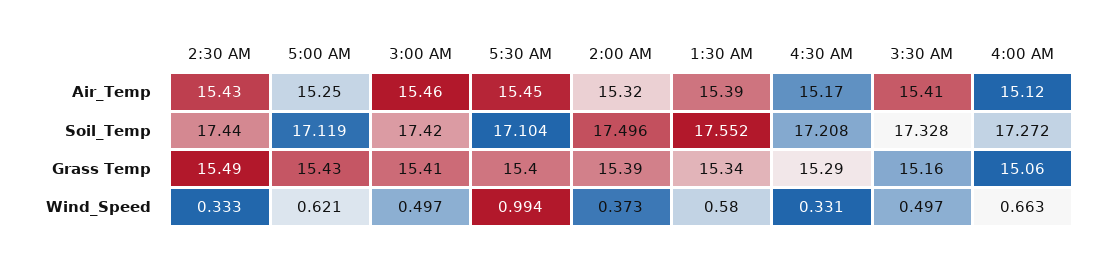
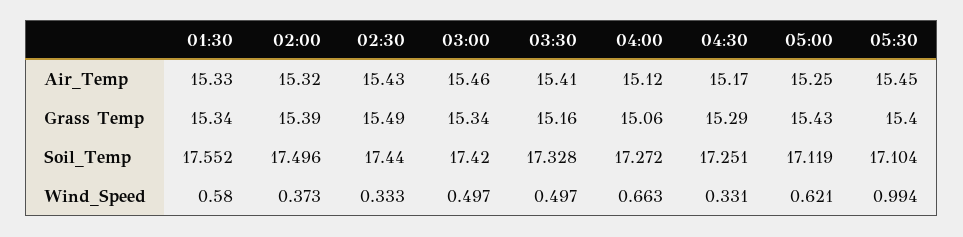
  {
    "2:30 AM": {
      "Air_Temp": 15.43,
      "Soil_Temp": 17.44,
      "Grass Temp": 15.49,
      "Wind_Speed": 0.333
    },
    "5:00 AM": {
      "Air_Temp": 15.25,
      "Soil_Temp": 17.119,
      "Grass Temp": 15.43,
      "Wind_Speed": 0.621
    },
    "3:00 AM": {
      "Air_Temp": 15.46,
      "Soil_Temp": 17.42,
-     "Grass Temp": 15.41,
+     "Grass Temp": 15.34,
      "Wind_Speed": 0.497
    },
    "5:30 AM": {
      "Air_Temp": 15.45,
      "Soil_Temp": 17.104,
      "Grass Temp": 15.4,
      "Wind_Speed": 0.994
    },
    "2:00 AM": {
      "Air_Temp": 15.32,
      "Soil_Temp": 17.496,
      "Grass Temp": 15.39,
      "Wind_Speed": 0.373
    },
    "1:30 AM": {
-     "Air_Temp": 15.39,
+     "Air_Temp": 15.33,
      "Soil_Temp": 17.552,
      "Grass Temp": 15.34,
      "Wind_Speed": 0.58
    },
    "4:30 AM": {
      "Air_Temp": 15.17,
-     "Soil_Temp": 17.208,
+     "Soil_Temp": 17.251,
      "Grass Temp": 15.29,
      "Wind_Speed": 0.331
    },
    "3:30 AM": {
      "Air_Temp": 15.41,
      "Soil_Temp": 17.328,
      "Grass Temp": 15.16,
      "Wind_Speed": 0.497
    },
    "4:00 AM": {
      "Air_Temp": 15.12,
      "Soil_Temp": 17.272,
      "Grass Temp": 15.06,
      "Wind_Speed": 0.663
    }
  }

